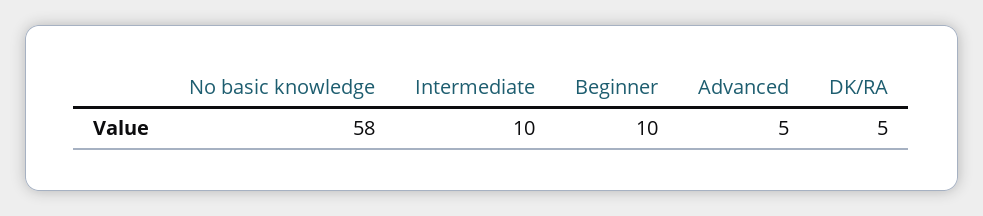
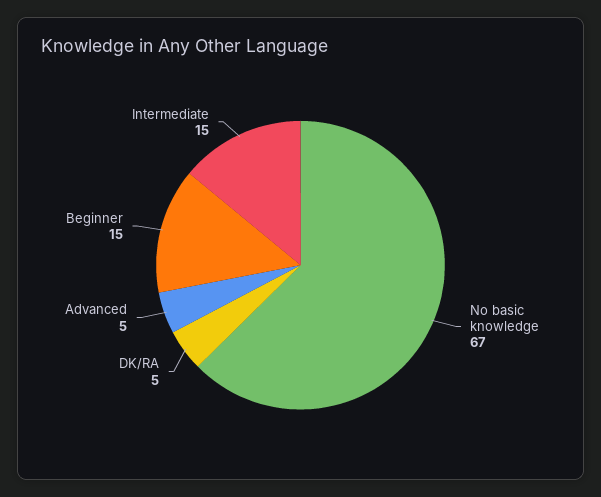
  {
-   "No basic knowledge": 58,
+   "No basic knowledge": 67,
-   "Intermediate": 10,
+   "Intermediate": 15,
-   "Beginner": 10,
+   "Beginner": 15,
    "Advanced": 5,
    "DK/RA": 5
  }

